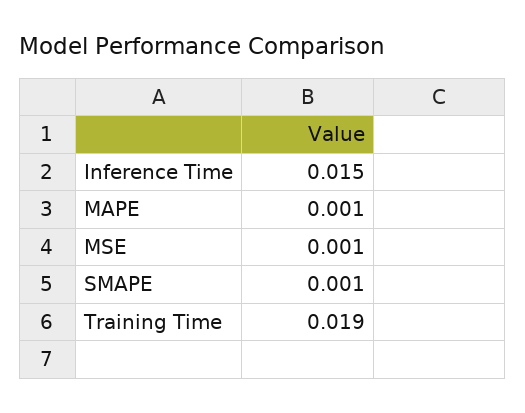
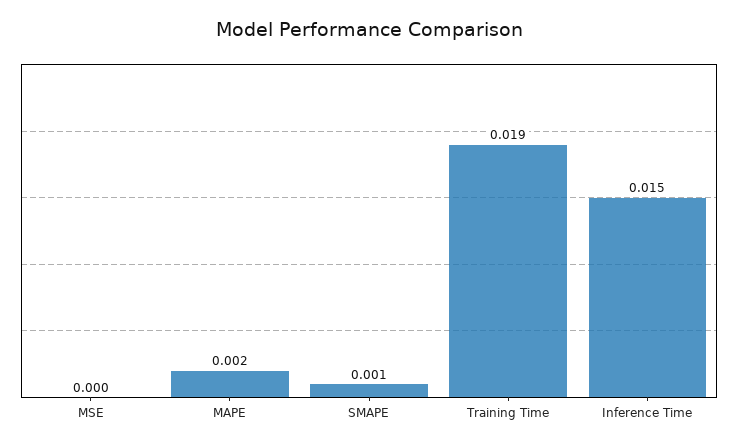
  {
    "Inference Time": 0.015,
-   "MAPE": 0.001,
+   "MAPE": 0.002,
-   "MSE": 0.001,
+   "MSE": 0,
    "SMAPE": 0.001,
    "Training Time": 0.019
  }

